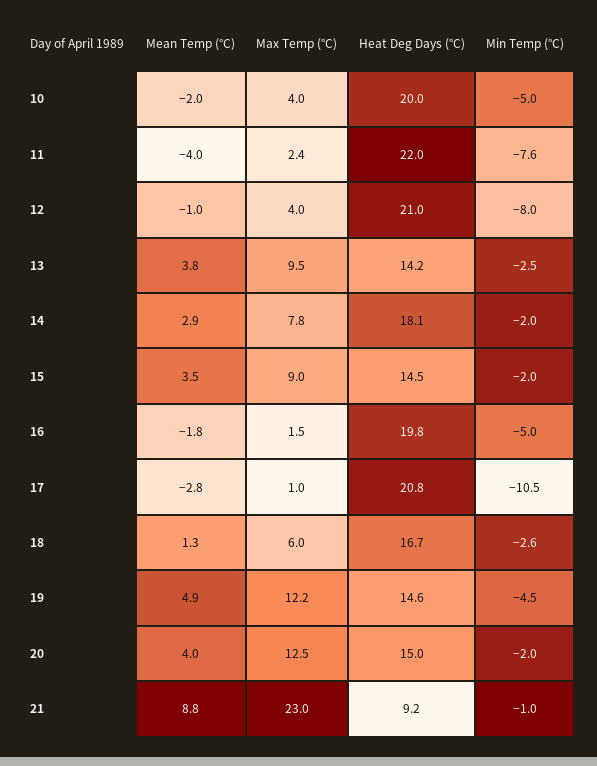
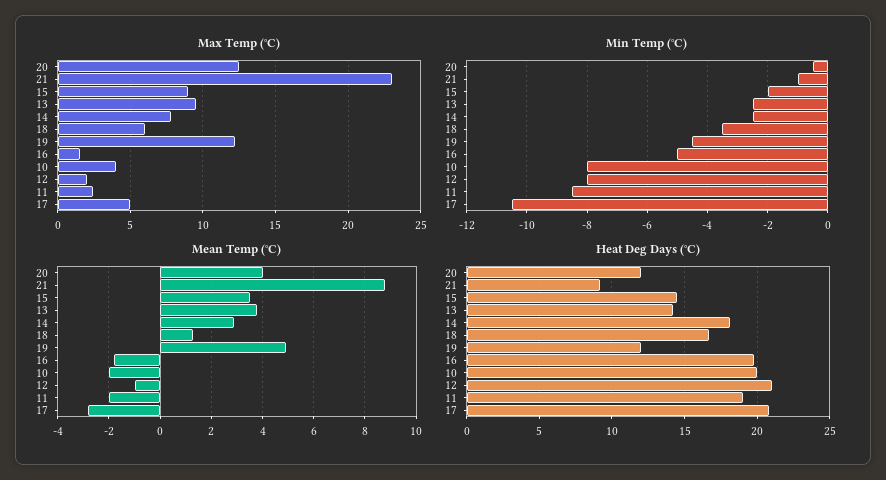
  {
    "Mean Temp (°C)": {
      "10": -2,
-     "11": -4,
+     "11": -2,
      "12": -1,
      "13": 3.8,
      "14": 2.9,
      "15": 3.5,
      "16": -1.8,
      "17": -2.8,
      "18": 1.3,
      "19": 4.9,
      "20": 4,
      "21": 8.8
    },
    "Max Temp (°C)": {
      "10": 4,
      "11": 2.4,
-     "12": 4,
+     "12": 2,
      "13": 9.5,
      "14": 7.8,
      "15": 9,
      "16": 1.5,
-     "17": 1,
+     "17": 5,
      "18": 6,
      "19": 12.2,
      "20": 12.5,
      "21": 23
    },
    "Heat Deg Days (°C)": {
      "10": 20,
-     "11": 22,
+     "11": 19,
      "12": 21,
      "13": 14.2,
      "14": 18.1,
      "15": 14.5,
      "16": 19.8,
      "17": 20.8,
      "18": 16.7,
-     "19": 14.6,
+     "19": 12,
-     "20": 15,
+     "20": 12,
      "21": 9.2
    },
    "Min Temp (°C)": {
-     "10": -5,
+     "10": -8,
-     "11": -7.6,
+     "11": -8.5,
      "12": -8,
      "13": -2.5,
-     "14": -2,
+     "14": -2.5,
      "15": -2,
      "16": -5,
      "17": -10.5,
-     "18": -2.6,
+     "18": -3.5,
      "19": -4.5,
-     "20": -2,
+     "20": -0.5,
      "21": -1
    }
  }

